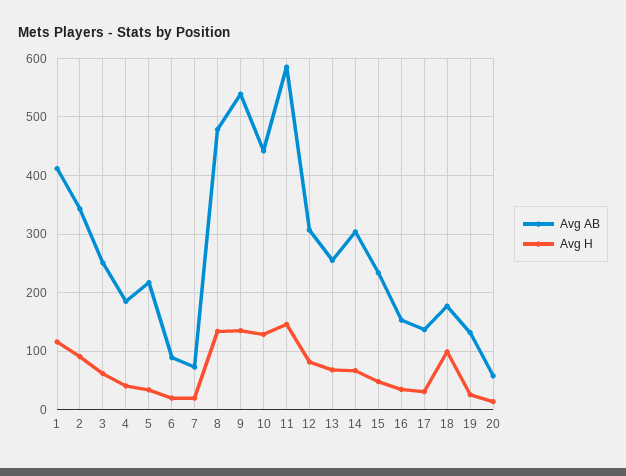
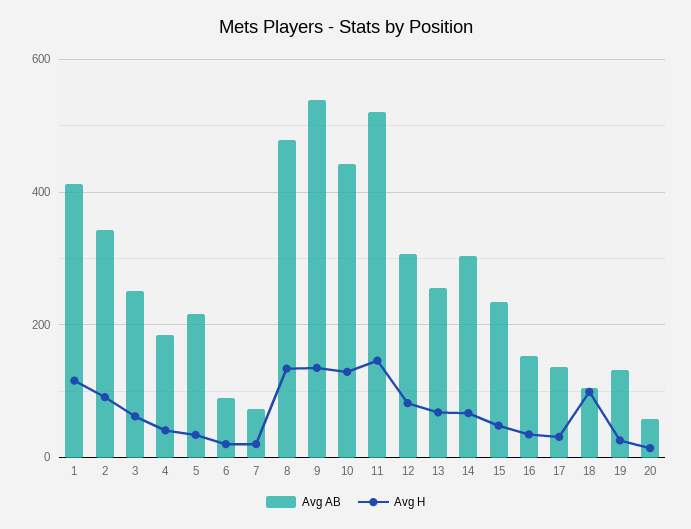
  {
    "Avg AB": {
      "1": 420,
      "2": 340,
      "3": 260,
      "4": 180,
      "5": 220,
      "6": 80,
      "7": 80,
      "8": 480,
      "9": 540,
      "10": 440,
-     "11": 580,
+     "11": 520,
      "12": 300,
      "13": 260,
      "14": 300,
      "15": 240,
      "16": 160,
      "17": 140,
-     "18": 180,
+     "18": 100,
      "19": 140,
      "20": 60
    },
    "Avg H": {
      "1": 120,
      "2": 100,
      "3": 60,
      "4": 40,
      "5": 40,
      "6": 20,
      "7": 20,
      "8": 140,
      "9": 140,
      "10": 120,
      "11": 140,
      "12": 80,
      "13": 60,
      "14": 60,
      "15": 40,
      "16": 40,
      "17": 40,
      "18": 100,
      "19": 20,
      "20": 20
    }
  }

